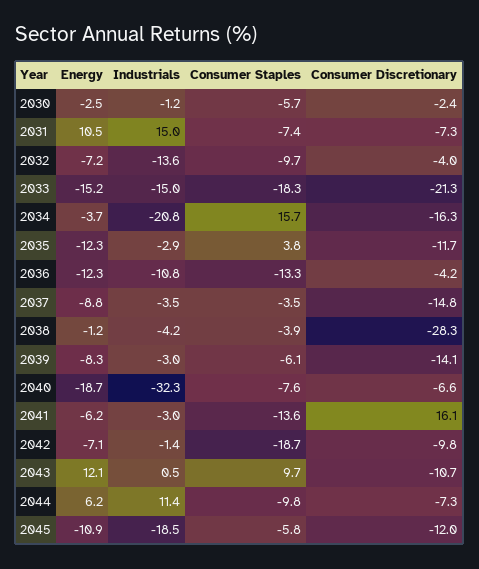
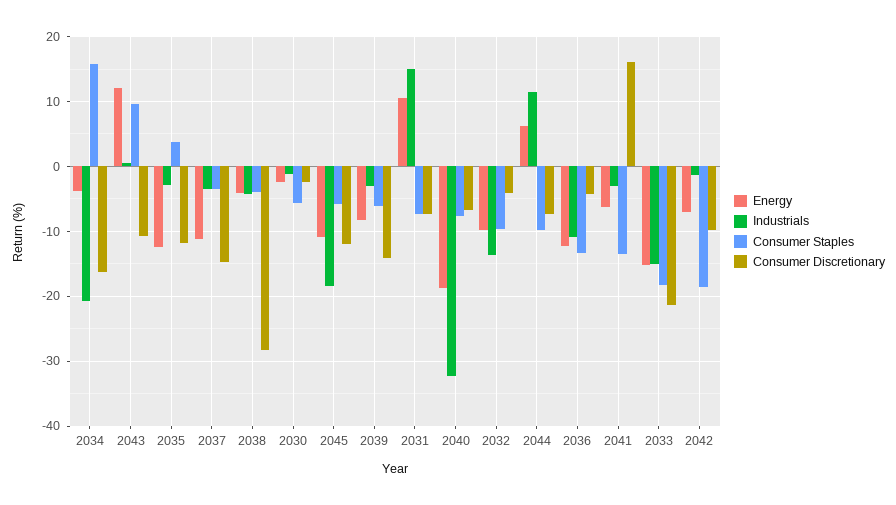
  {
    "Energy": {
      "2030": -2.5,
      "2031": 10.5,
-     "2032": -7.2,
+     "2032": -10,
      "2033": -15.2,
      "2034": -3.7,
      "2035": -12.3,
      "2036": -12.3,
-     "2037": -8.8,
+     "2037": -11,
-     "2038": -1.2,
+     "2038": -4,
      "2039": -8.3,
      "2040": -18.7,
      "2041": -6.2,
      "2042": -7.1,
      "2043": 12.1,
      "2044": 6.2,
      "2045": -10.9
    },
    "Industrials": {
      "2030": -1.2,
      "2031": 15,
      "2032": -13.6,
      "2033": -15,
      "2034": -20.8,
      "2035": -2.9,
      "2036": -10.8,
      "2037": -3.5,
      "2038": -4.2,
      "2039": -3,
      "2040": -32.3,
      "2041": -3,
      "2042": -1.4,
      "2043": 0.5,
      "2044": 11.4,
      "2045": -18.5
    },
    "Consumer Staples": {
      "2030": -5.7,
      "2031": -7.4,
      "2032": -9.7,
      "2033": -18.3,
      "2034": 15.7,
      "2035": 3.8,
      "2036": -13.3,
      "2037": -3.5,
      "2038": -3.9,
      "2039": -6.1,
      "2040": -7.6,
      "2041": -13.6,
      "2042": -18.7,
      "2043": 9.7,
      "2044": -9.8,
      "2045": -5.8
    },
    "Consumer Discretionary": {
      "2030": -2.4,
      "2031": -7.3,
      "2032": -4,
      "2033": -21.3,
      "2034": -16.3,
      "2035": -11.7,
      "2036": -4.2,
      "2037": -14.8,
      "2038": -28.3,
      "2039": -14.1,
      "2040": -6.6,
      "2041": 16.1,
      "2042": -9.8,
      "2043": -10.7,
      "2044": -7.3,
      "2045": -12
    }
  }

